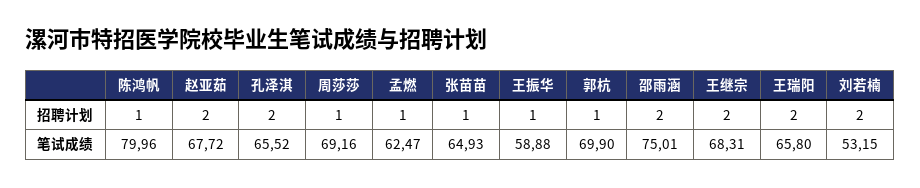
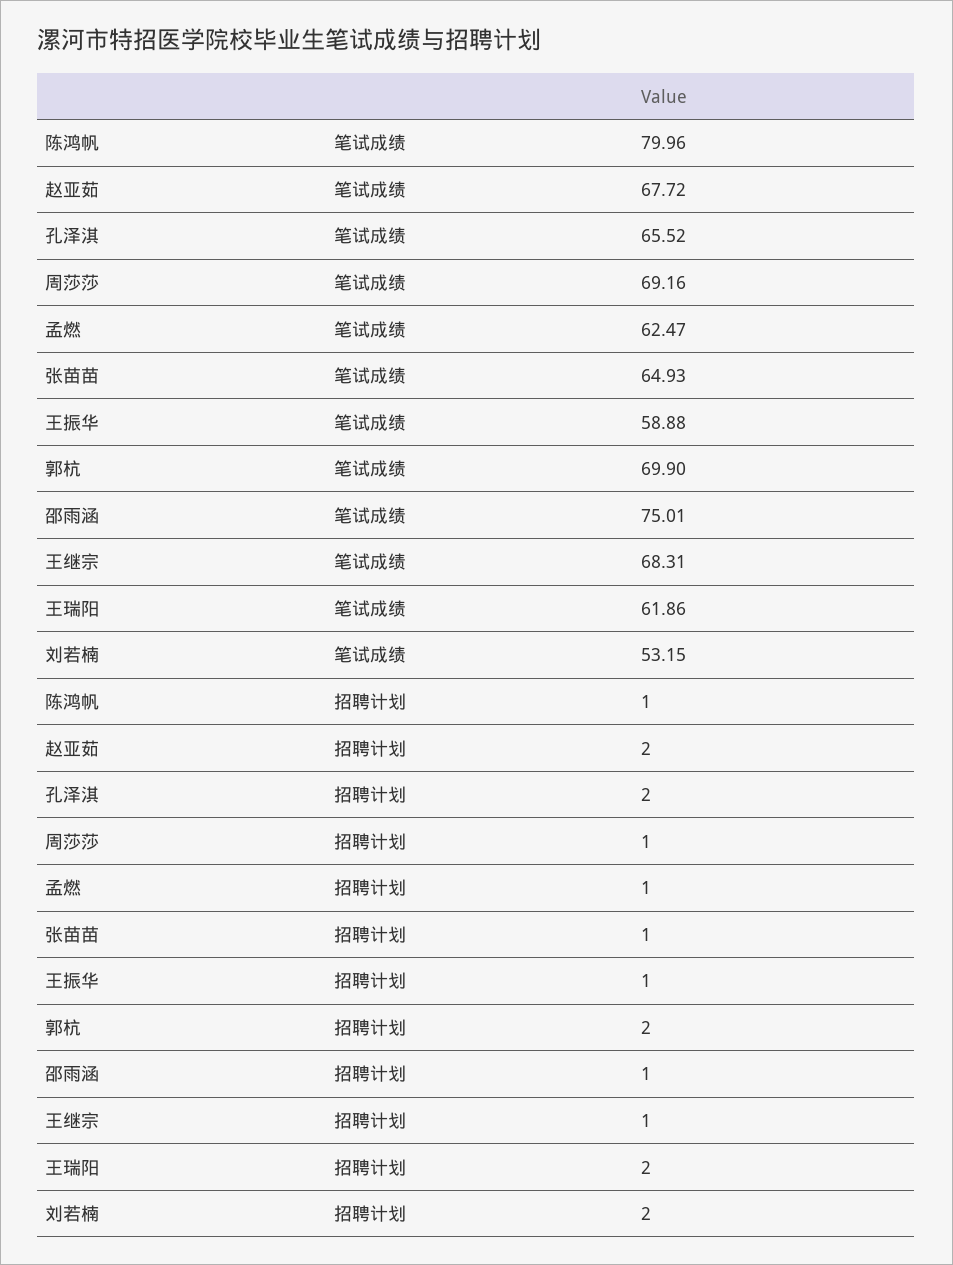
  {
    "陈鸿帆": {
      "招聘计划": 1,
      "笔试成绩": 79.96
    },
    "赵亚茹": {
      "招聘计划": 2,
      "笔试成绩": 67.72
    },
    "孔泽淇": {
      "招聘计划": 2,
      "笔试成绩": 65.52
    },
    "周莎莎": {
      "招聘计划": 1,
      "笔试成绩": 69.16
    },
    "孟燃": {
      "招聘计划": 1,
      "笔试成绩": 62.47
    },
    "张苗苗": {
      "招聘计划": 1,
      "笔试成绩": 64.93
    },
    "王振华": {
      "招聘计划": 1,
      "笔试成绩": 58.88
    },
    "郭杭": {
-     "招聘计划": 1,
+     "招聘计划": 2,
      "笔试成绩": 69.9
    },
    "邵雨涵": {
-     "招聘计划": 2,
+     "招聘计划": 1,
      "笔试成绩": 75.01
    },
    "王继宗": {
-     "招聘计划": 2,
+     "招聘计划": 1,
      "笔试成绩": 68.31
    },
    "王瑞阳": {
      "招聘计划": 2,
-     "笔试成绩": 65.8
+     "笔试成绩": 61.86
    },
    "刘若楠": {
      "招聘计划": 2,
      "笔试成绩": 53.15
    }
  }

